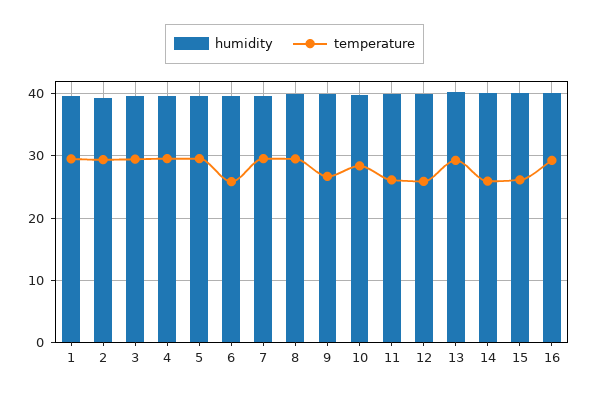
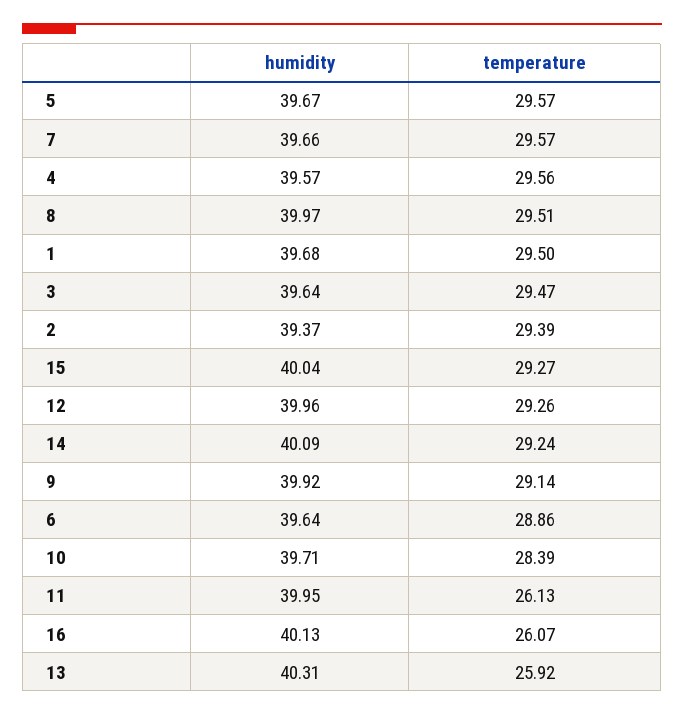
  {
    "humidity": {
      "1": 39.68,
      "2": 39.37,
      "3": 39.64,
      "4": 39.57,
      "5": 39.67,
      "6": 39.64,
      "7": 39.66,
      "8": 39.97,
      "9": 39.92,
      "10": 39.71,
      "11": 39.95,
      "12": 39.96,
      "13": 40.31,
      "14": 40.09,
      "15": 40.04,
      "16": 40.13
    },
    "temperature": {
      "1": 29.5,
      "2": 29.39,
      "3": 29.47,
      "4": 29.56,
      "5": 29.57,
-     "6": 26,
+     "6": 28.86,
      "7": 29.57,
      "8": 29.51,
-     "9": 27,
+     "9": 29.14,
      "10": 28.39,
      "11": 26.13,
-     "12": 26,
+     "12": 29.26,
-     "13": 29,
+     "13": 25.92,
-     "14": 26,
+     "14": 29.24,
-     "15": 26,
+     "15": 29.27,
-     "16": 29
+     "16": 26.07
    }
  }

